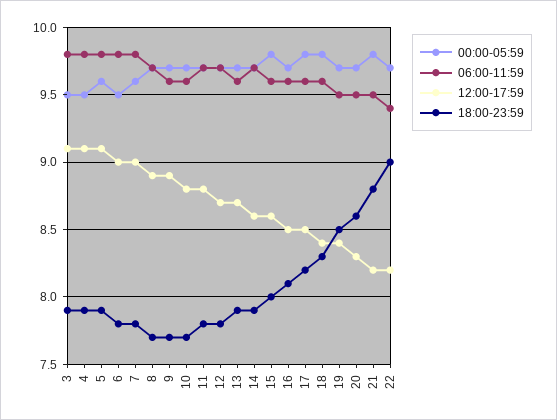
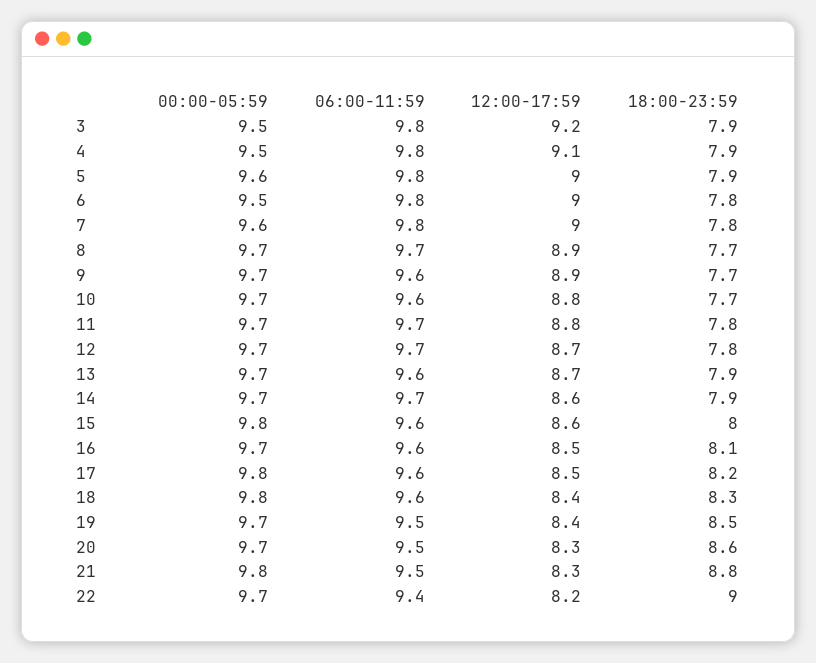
  {
    "00:00-05:59": {
      "3": 9.5,
      "4": 9.5,
      "5": 9.6,
      "6": 9.5,
      "7": 9.6,
      "8": 9.7,
      "9": 9.7,
      "10": 9.7,
      "11": 9.7,
      "12": 9.7,
      "13": 9.7,
      "14": 9.7,
      "15": 9.8,
      "16": 9.7,
      "17": 9.8,
      "18": 9.8,
      "19": 9.7,
      "20": 9.7,
      "21": 9.8,
      "22": 9.7
    },
    "06:00-11:59": {
      "3": 9.8,
      "4": 9.8,
      "5": 9.8,
      "6": 9.8,
      "7": 9.8,
      "8": 9.7,
      "9": 9.6,
      "10": 9.6,
      "11": 9.7,
      "12": 9.7,
      "13": 9.6,
      "14": 9.7,
      "15": 9.6,
      "16": 9.6,
      "17": 9.6,
      "18": 9.6,
      "19": 9.5,
      "20": 9.5,
      "21": 9.5,
      "22": 9.4
    },
    "12:00-17:59": {
-     "3": 9.1,
+     "3": 9.2,
      "4": 9.1,
-     "5": 9.1,
+     "5": 9,
      "6": 9,
      "7": 9,
      "8": 8.9,
      "9": 8.9,
      "10": 8.8,
      "11": 8.8,
      "12": 8.7,
      "13": 8.7,
      "14": 8.6,
      "15": 8.6,
      "16": 8.5,
      "17": 8.5,
      "18": 8.4,
      "19": 8.4,
      "20": 8.3,
-     "21": 8.2,
+     "21": 8.3,
      "22": 8.2
    },
    "18:00-23:59": {
      "3": 7.9,
      "4": 7.9,
      "5": 7.9,
      "6": 7.8,
      "7": 7.8,
      "8": 7.7,
      "9": 7.7,
      "10": 7.7,
      "11": 7.8,
      "12": 7.8,
      "13": 7.9,
      "14": 7.9,
      "15": 8,
      "16": 8.1,
      "17": 8.2,
      "18": 8.3,
      "19": 8.5,
      "20": 8.6,
      "21": 8.8,
      "22": 9
    }
  }

